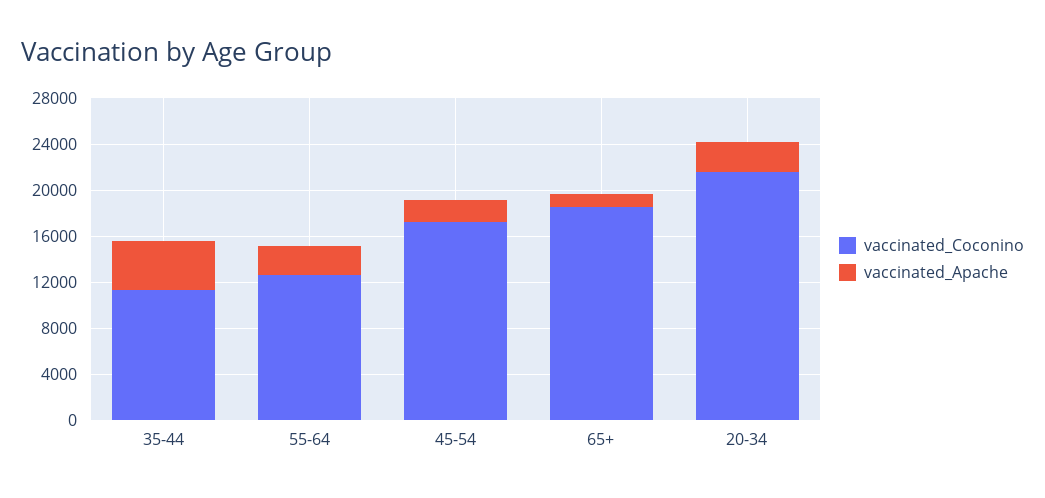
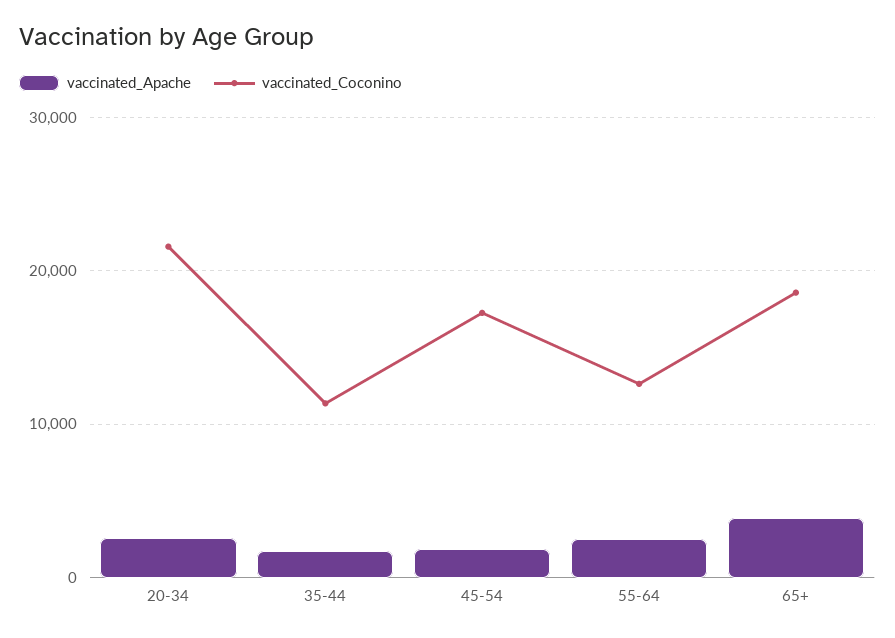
  {
    "vaccinated_Coconino": {
      "35-44": 11000,
      "55-64": 13000,
      "45-54": 17000,
      "65+": 19000,
      "20-34": 22000
    },
    "vaccinated_Apache": {
-     "35-44": 4000,
+     "35-44": 2000,
      "55-64": 3000,
      "45-54": 2000,
-     "65+": 1000,
+     "65+": 4000,
      "20-34": 3000
    }
  }

